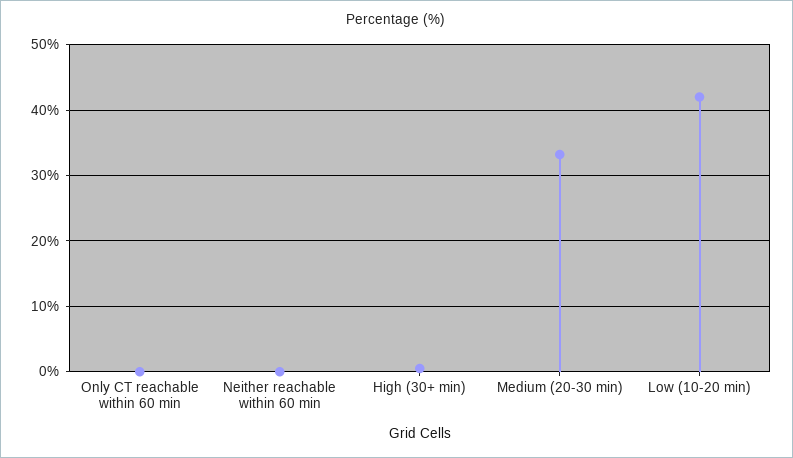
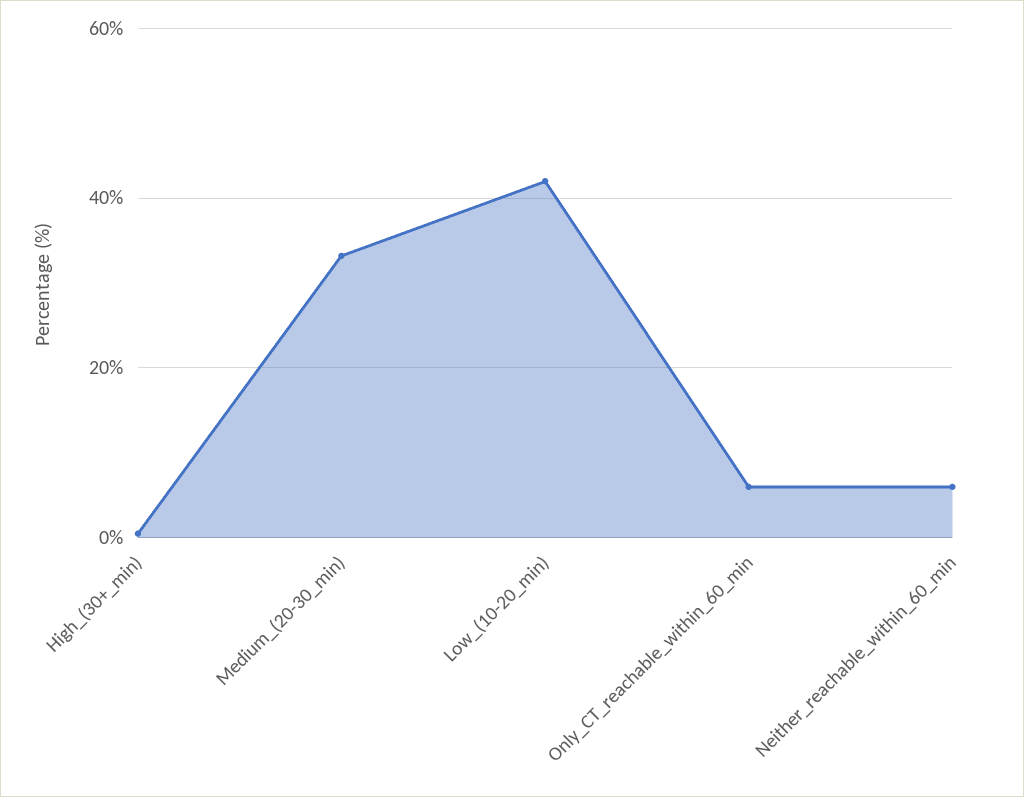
  {
-   "Only CT reachable within 60 min": 0,
+   "Only CT reachable within 60 min": 6,
-   "Neither reachable within 60 min": 0,
+   "Neither reachable within 60 min": 6,
    "High (30+ min)": 1,
    "Medium (20-30 min)": 33,
    "Low (10-20 min)": 42
  }

